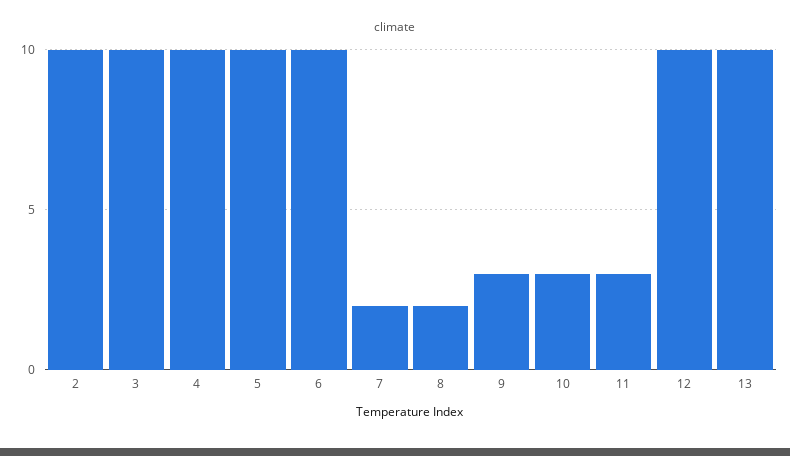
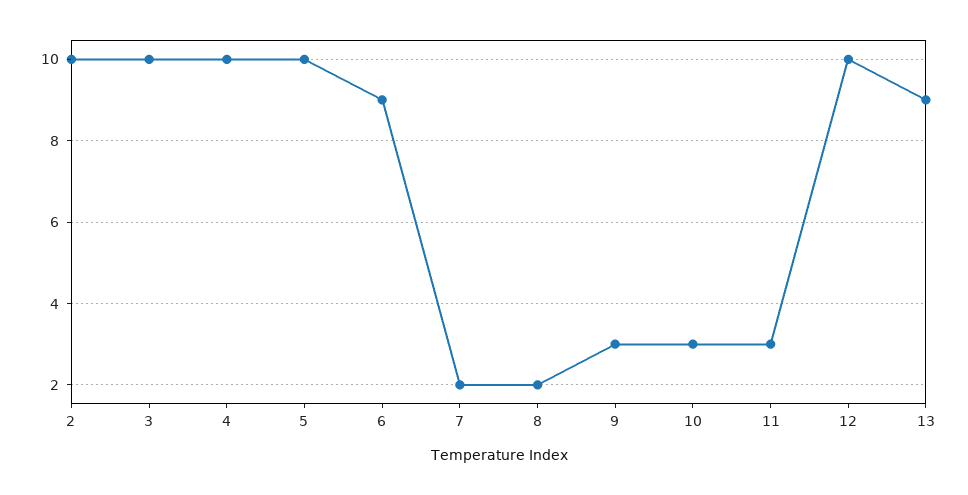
  {
    "2": 10,
    "3": 10,
    "4": 10,
    "5": 10,
-   "6": 10,
+   "6": 9,
    "7": 2,
    "8": 2,
    "9": 3,
    "10": 3,
    "11": 3,
    "12": 10,
-   "13": 10
+   "13": 9
  }

